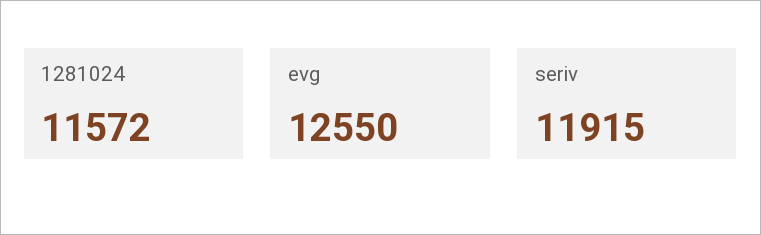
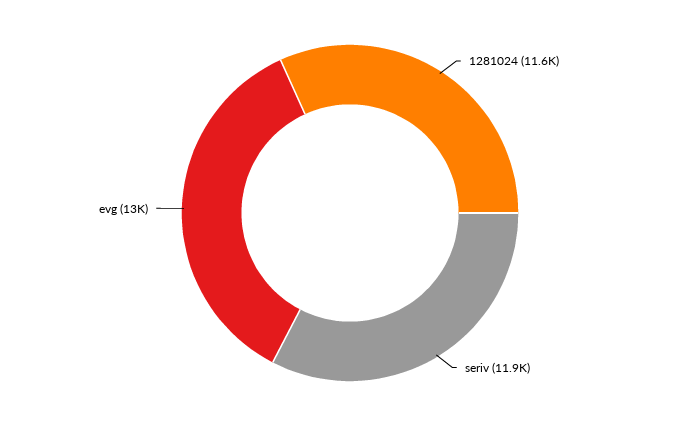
  {
    "1281024": 11572,
-   "evg": 12550,
+   "evg": 13000,
    "seriv": 11915
  }

